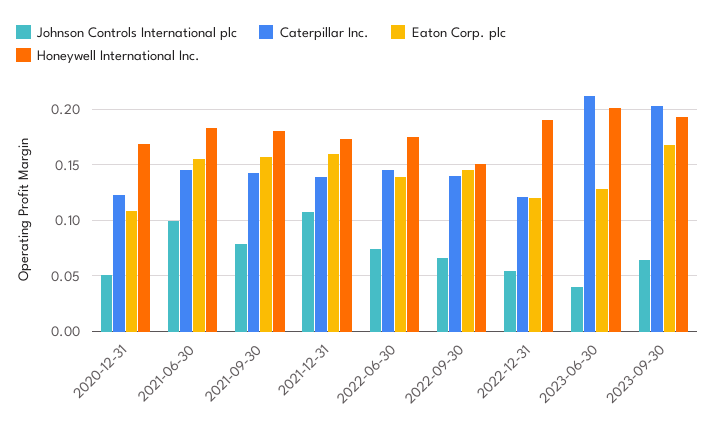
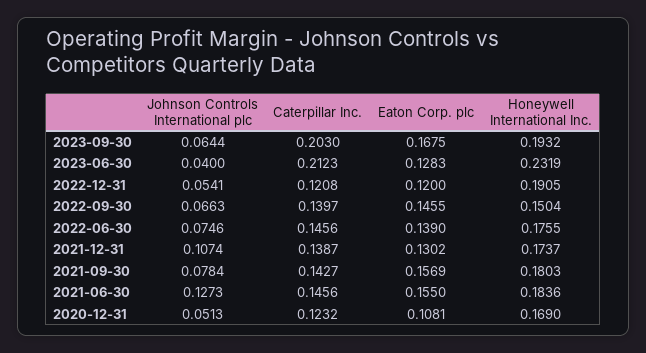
  {
    "Johnson Controls International plc": {
      "2020-12-31": 0.0513,
-     "2021-06-30": 0.1,
+     "2021-06-30": 0.1273,
      "2021-09-30": 0.0784,
      "2021-12-31": 0.1074,
      "2022-06-30": 0.0746,
      "2022-09-30": 0.0663,
      "2022-12-31": 0.0541,
      "2023-06-30": 0.04,
      "2023-09-30": 0.0644
    },
    "Caterpillar Inc.": {
      "2020-12-31": 0.1232,
      "2021-06-30": 0.1456,
      "2021-09-30": 0.1427,
      "2021-12-31": 0.1387,
      "2022-06-30": 0.1456,
      "2022-09-30": 0.1397,
      "2022-12-31": 0.1208,
      "2023-06-30": 0.2123,
      "2023-09-30": 0.203
    },
    "Eaton Corp. plc": {
      "2020-12-31": 0.1081,
      "2021-06-30": 0.155,
      "2021-09-30": 0.1569,
-     "2021-12-31": 0.16,
+     "2021-12-31": 0.1302,
      "2022-06-30": 0.139,
      "2022-09-30": 0.1455,
      "2022-12-31": 0.12,
      "2023-06-30": 0.1283,
      "2023-09-30": 0.1675
    },
    "Honeywell International Inc.": {
      "2020-12-31": 0.169,
      "2021-06-30": 0.1836,
      "2021-09-30": 0.1803,
      "2021-12-31": 0.1737,
      "2022-06-30": 0.1755,
      "2022-09-30": 0.1504,
      "2022-12-31": 0.1905,
-     "2023-06-30": 0.2,
+     "2023-06-30": 0.2319,
      "2023-09-30": 0.1932
    }
  }

